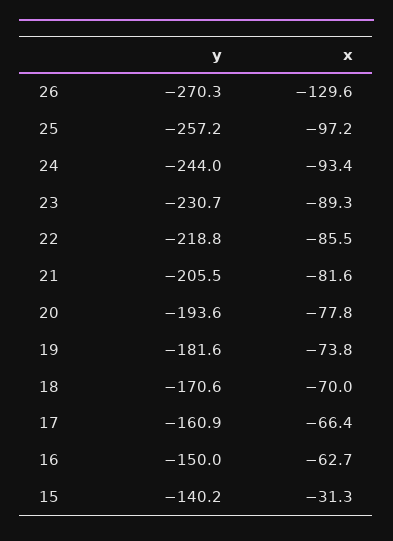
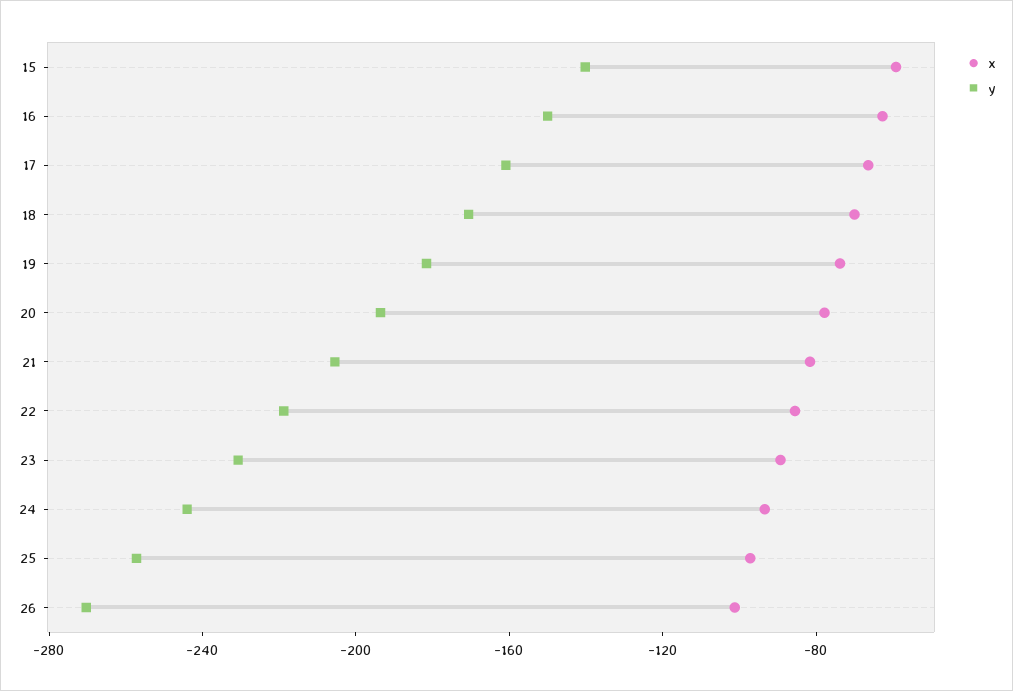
  {
    "y": {
      "26": -270.3,
      "25": -257.2,
      "24": -244,
      "23": -230.7,
      "22": -218.8,
      "21": -205.5,
      "20": -193.6,
      "19": -181.6,
      "18": -170.6,
      "17": -160.9,
      "16": -150,
      "15": -140.2
    },
    "x": {
-     "26": -129.6,
+     "26": -100,
      "25": -97.2,
      "24": -93.4,
      "23": -89.3,
      "22": -85.5,
      "21": -81.6,
      "20": -77.8,
      "19": -73.8,
      "18": -70,
      "17": -66.4,
      "16": -62.7,
-     "15": -31.3
+     "15": -60
    }
  }

